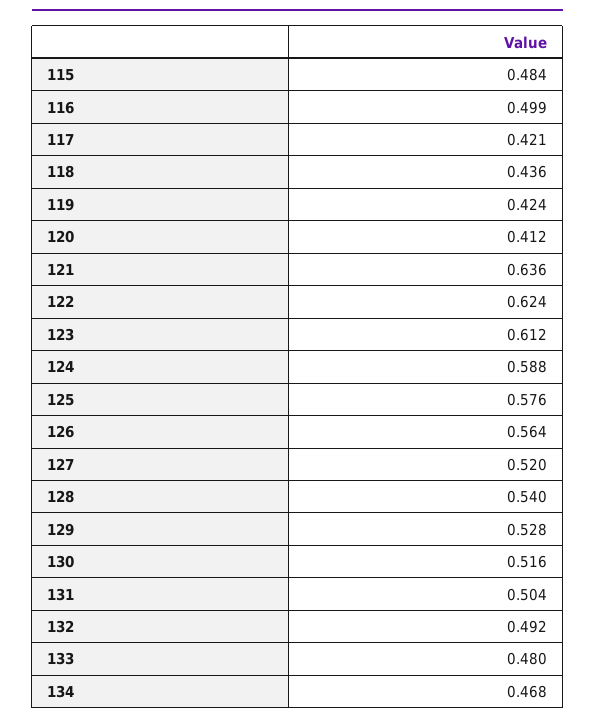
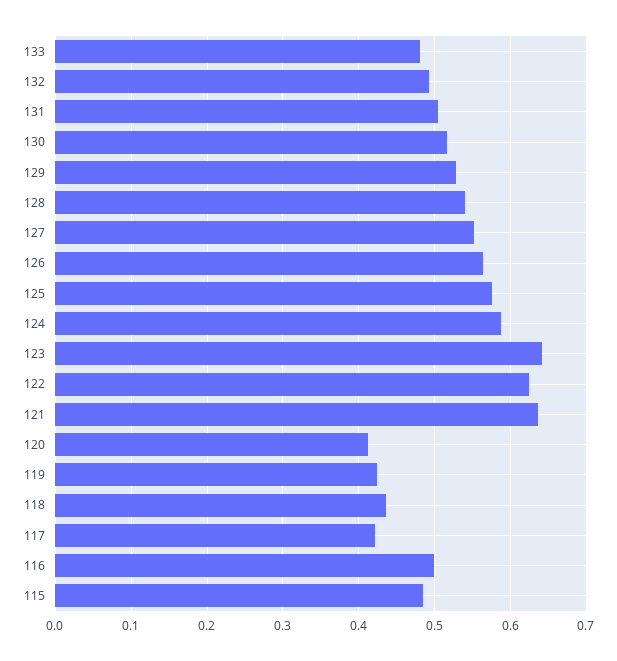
  {
    "115": 0.484,
    "116": 0.499,
    "117": 0.421,
    "118": 0.436,
    "119": 0.424,
    "120": 0.412,
    "121": 0.636,
    "122": 0.624,
-   "123": 0.612,
+   "123": 0.64,
    "124": 0.588,
    "125": 0.576,
    "126": 0.564,
-   "127": 0.52,
+   "127": 0.55,
    "128": 0.54,
    "129": 0.528,
    "130": 0.516,
    "131": 0.504,
    "132": 0.492,
-   "133": 0.48,
+   "133": 0.48
-   "134": 0.468
  }

